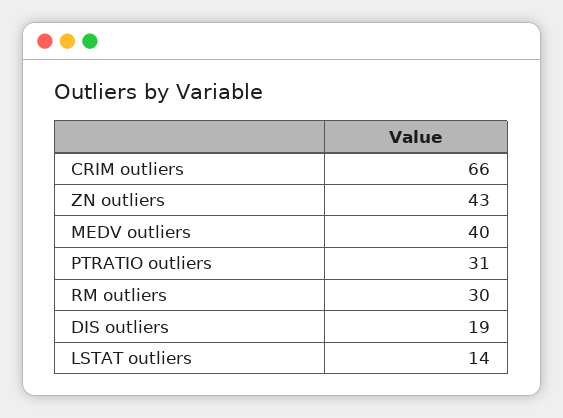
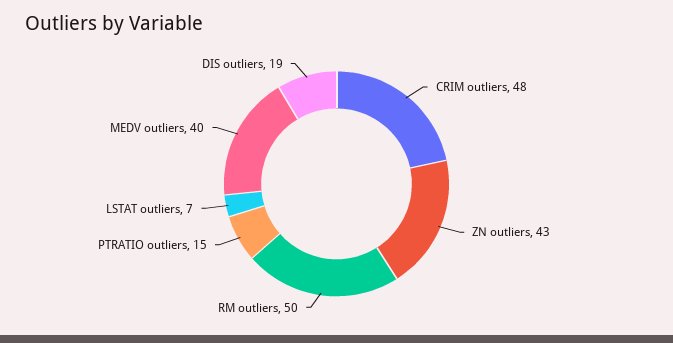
  {
-   "CRIM outliers": 66,
+   "CRIM outliers": 48,
    "ZN outliers": 43,
    "MEDV outliers": 40,
-   "PTRATIO outliers": 31,
+   "PTRATIO outliers": 15,
-   "RM outliers": 30,
+   "RM outliers": 50,
    "DIS outliers": 19,
-   "LSTAT outliers": 14
+   "LSTAT outliers": 7
  }

